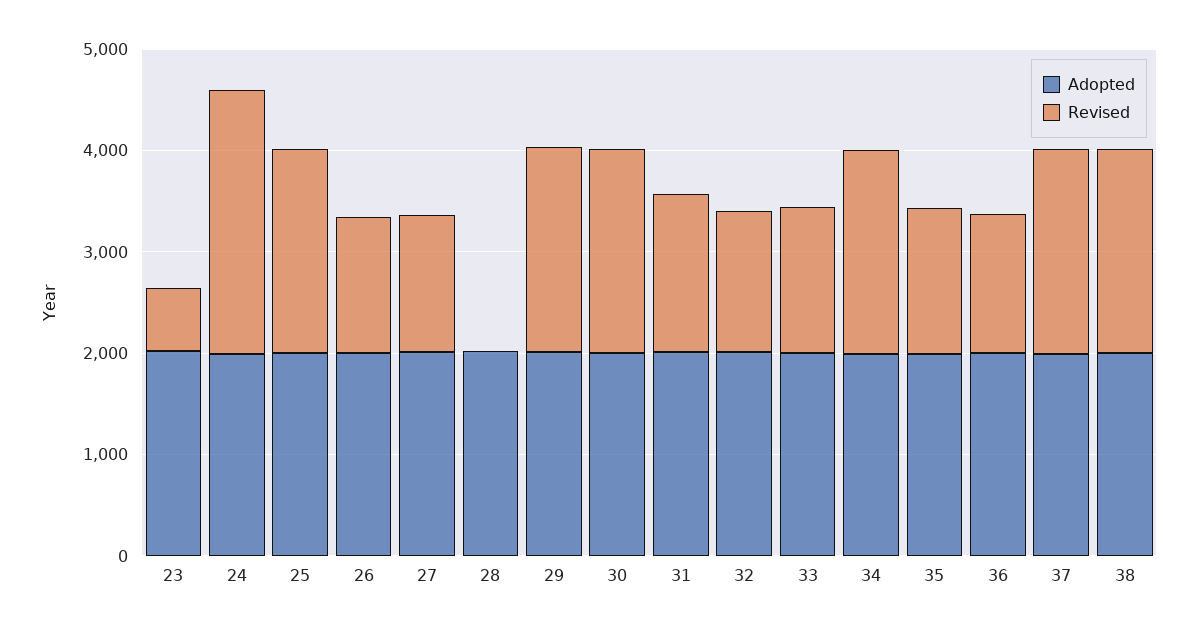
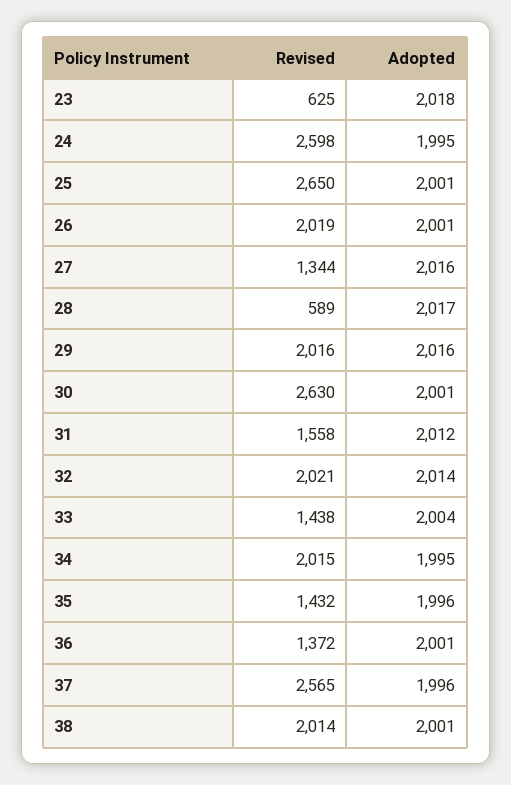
  {
    "Adopted": {
      "23": 2018,
      "24": 1995,
      "25": 2001,
      "26": 2001,
      "27": 2016,
      "28": 2017,
      "29": 2016,
      "30": 2001,
      "31": 2012,
      "32": 2014,
      "33": 2004,
      "34": 1995,
      "35": 1996,
      "36": 2001,
      "37": 1996,
      "38": 2001
    },
    "Revised": {
      "23": 625,
      "24": 2598,
-     "25": 2000,
+     "25": 2650,
-     "26": 1400,
+     "26": 2019,
      "27": 1344,
-     "28": 0,
+     "28": 589,
      "29": 2016,
-     "30": 2000,
+     "30": 2630,
      "31": 1558,
-     "32": 1400,
+     "32": 2021,
      "33": 1438,
      "34": 2015,
      "35": 1432,
      "36": 1372,
-     "37": 2000,
+     "37": 2565,
      "38": 2014
    }
  }

